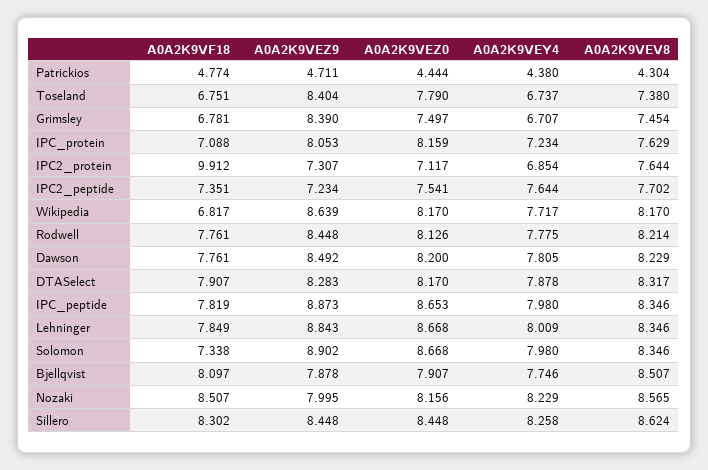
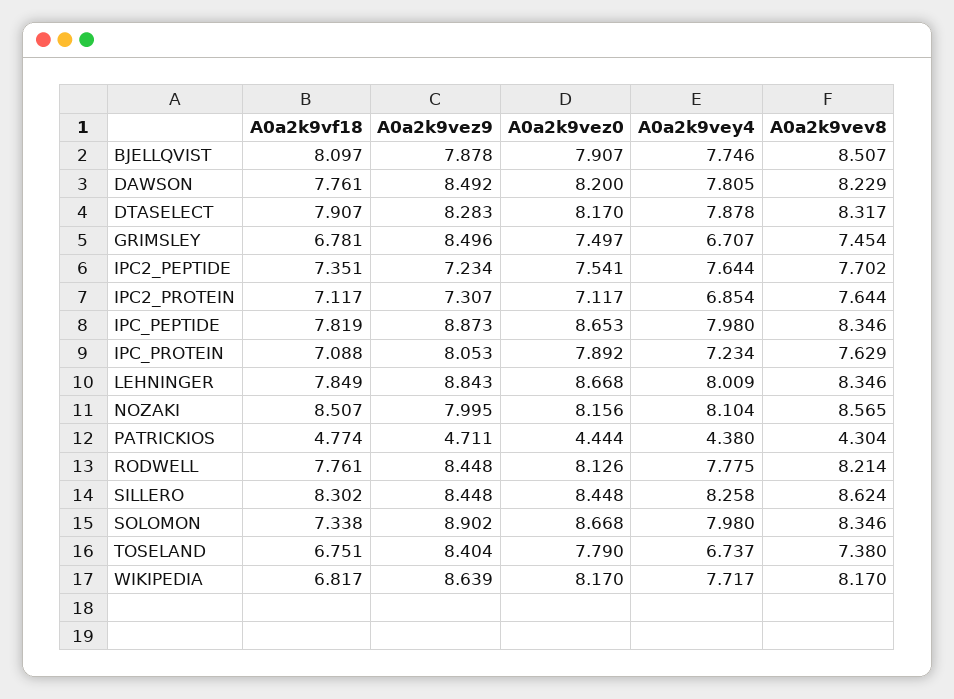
  {
    "A0A2K9VF18": {
      "Patrickios": 4.774,
      "Toseland": 6.751,
      "Grimsley": 6.781,
      "IPC_protein": 7.088,
-     "IPC2_protein": 9.912,
+     "IPC2_protein": 7.117,
      "IPC2_peptide": 7.351,
      "Wikipedia": 6.817,
      "Rodwell": 7.761,
      "Dawson": 7.761,
      "DTASelect": 7.907,
      "IPC_peptide": 7.819,
      "Lehninger": 7.849,
      "Solomon": 7.338,
      "Bjellqvist": 8.097,
      "Nozaki": 8.507,
      "Sillero": 8.302
    },
    "A0A2K9VEZ9": {
      "Patrickios": 4.711,
      "Toseland": 8.404,
-     "Grimsley": 8.39,
+     "Grimsley": 8.496,
      "IPC_protein": 8.053,
      "IPC2_protein": 7.307,
      "IPC2_peptide": 7.234,
      "Wikipedia": 8.639,
      "Rodwell": 8.448,
      "Dawson": 8.492,
      "DTASelect": 8.283,
      "IPC_peptide": 8.873,
      "Lehninger": 8.843,
      "Solomon": 8.902,
      "Bjellqvist": 7.878,
      "Nozaki": 7.995,
      "Sillero": 8.448
    },
    "A0A2K9VEZ0": {
      "Patrickios": 4.444,
      "Toseland": 7.79,
      "Grimsley": 7.497,
-     "IPC_protein": 8.159,
+     "IPC_protein": 7.892,
      "IPC2_protein": 7.117,
      "IPC2_peptide": 7.541,
      "Wikipedia": 8.17,
      "Rodwell": 8.126,
      "Dawson": 8.2,
      "DTASelect": 8.17,
      "IPC_peptide": 8.653,
      "Lehninger": 8.668,
      "Solomon": 8.668,
      "Bjellqvist": 7.907,
      "Nozaki": 8.156,
      "Sillero": 8.448
    },
    "A0A2K9VEY4": {
      "Patrickios": 4.38,
      "Toseland": 6.737,
      "Grimsley": 6.707,
      "IPC_protein": 7.234,
      "IPC2_protein": 6.854,
      "IPC2_peptide": 7.644,
      "Wikipedia": 7.717,
      "Rodwell": 7.775,
      "Dawson": 7.805,
      "DTASelect": 7.878,
      "IPC_peptide": 7.98,
      "Lehninger": 8.009,
      "Solomon": 7.98,
      "Bjellqvist": 7.746,
-     "Nozaki": 8.229,
+     "Nozaki": 8.104,
      "Sillero": 8.258
    },
    "A0A2K9VEV8": {
      "Patrickios": 4.304,
      "Toseland": 7.38,
      "Grimsley": 7.454,
      "IPC_protein": 7.629,
      "IPC2_protein": 7.644,
      "IPC2_peptide": 7.702,
      "Wikipedia": 8.17,
      "Rodwell": 8.214,
      "Dawson": 8.229,
      "DTASelect": 8.317,
      "IPC_peptide": 8.346,
      "Lehninger": 8.346,
      "Solomon": 8.346,
      "Bjellqvist": 8.507,
      "Nozaki": 8.565,
      "Sillero": 8.624
    }
  }

